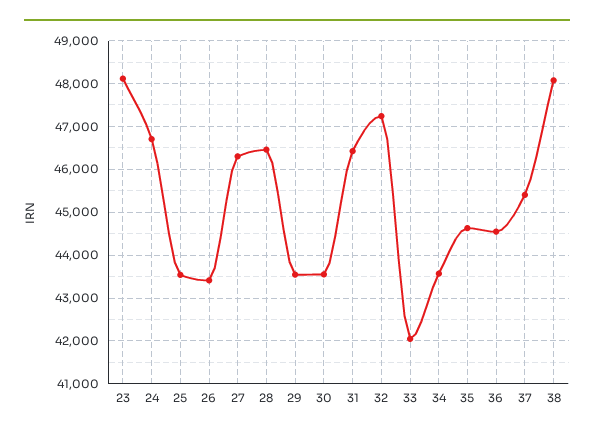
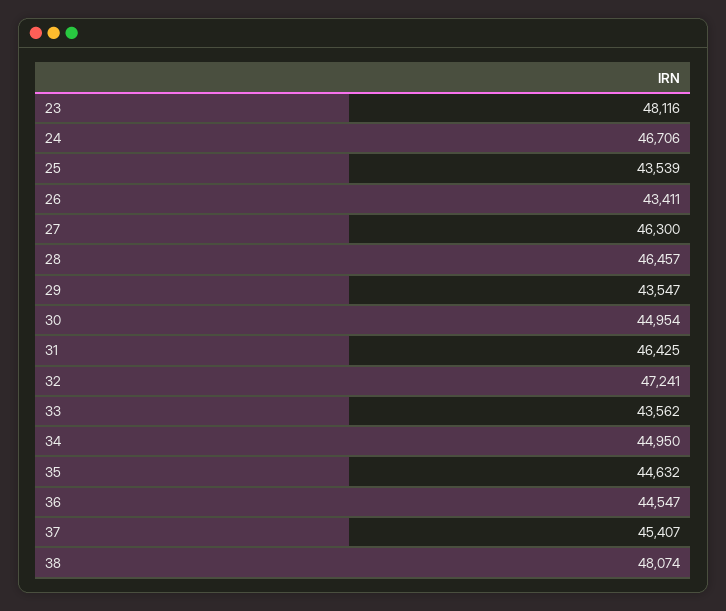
  {
    "23": 48116,
    "24": 46706,
    "25": 43539,
    "26": 43411,
    "27": 46300,
    "28": 46457,
    "29": 43547,
-   "30": 43600,
+   "30": 44954,
    "31": 46425,
    "32": 47241,
-   "33": 42000,
+   "33": 43562,
-   "34": 43600,
+   "34": 44950,
    "35": 44632,
    "36": 44547,
    "37": 45407,
    "38": 48074
  }

